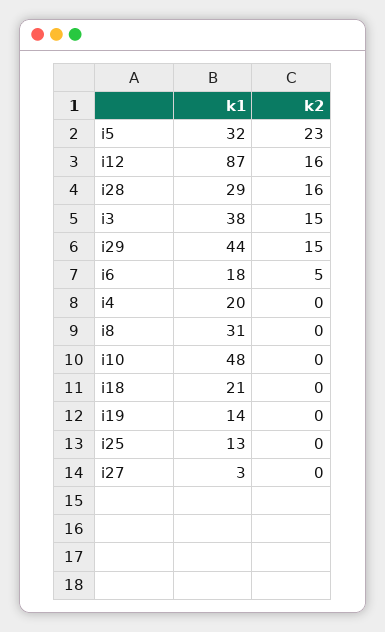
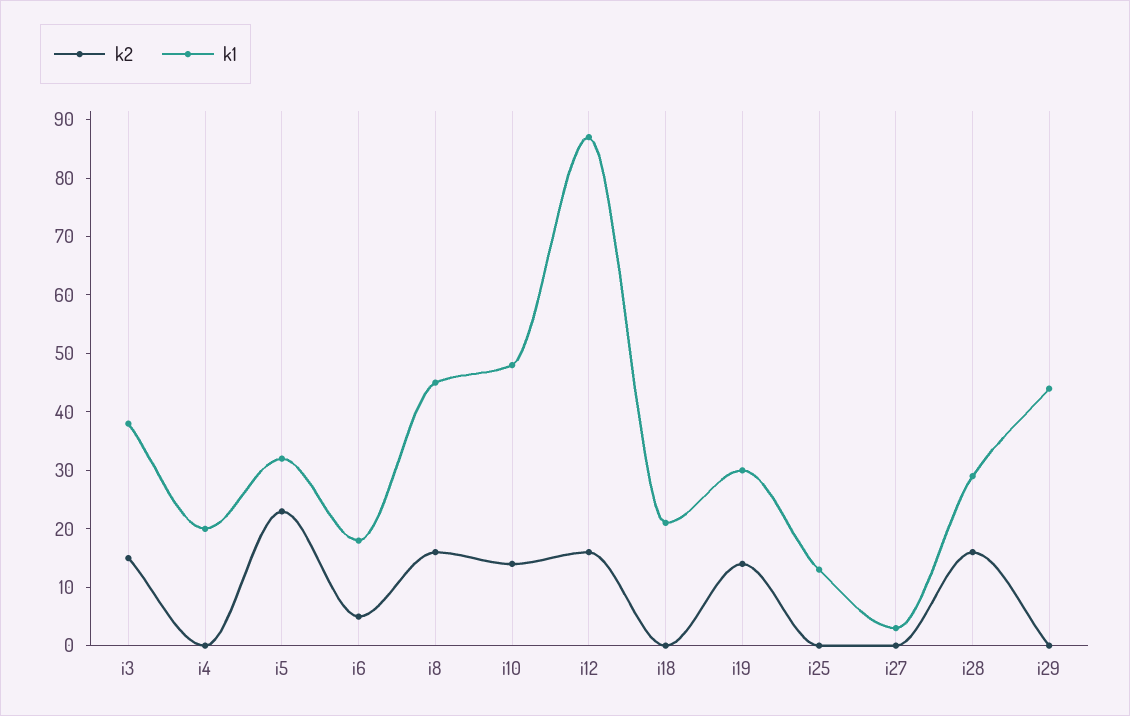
  {
    "k1": {
      "i5": 32,
      "i12": 87,
      "i28": 29,
      "i3": 38,
      "i29": 44,
      "i6": 18,
      "i4": 20,
-     "i8": 31,
+     "i8": 45,
      "i10": 48,
      "i18": 21,
-     "i19": 14,
+     "i19": 30,
      "i25": 13,
      "i27": 3
    },
    "k2": {
      "i5": 23,
      "i12": 16,
      "i28": 16,
      "i3": 15,
-     "i29": 15,
+     "i29": 0,
      "i6": 5,
      "i4": 0,
-     "i8": 0,
+     "i8": 15,
-     "i10": 0,
+     "i10": 15,
      "i18": 0,
-     "i19": 0,
+     "i19": 15,
      "i25": 0,
      "i27": 0
    }
  }

